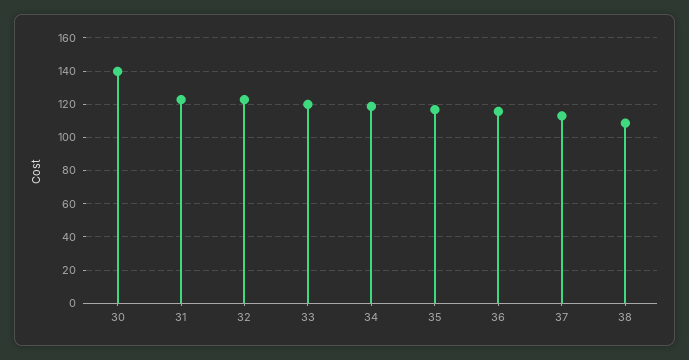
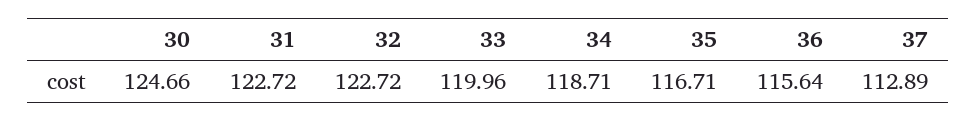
  {
-   "30": 140,
+   "30": 124.66,
    "31": 122.72,
    "32": 122.72,
    "33": 119.96,
    "34": 118.71,
    "35": 116.71,
    "36": 115.64,
-   "37": 112.89,
+   "37": 112.89
-   "38": 110
  }

